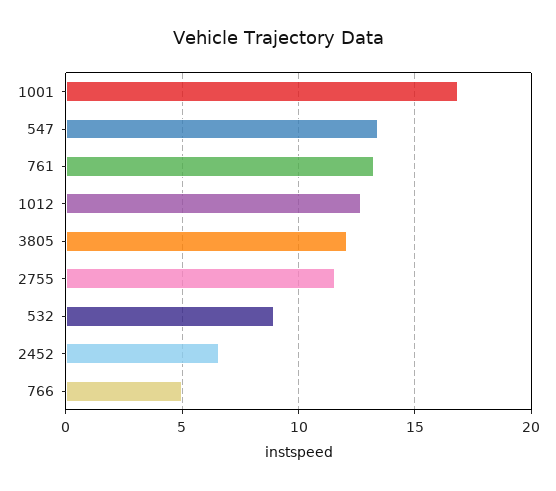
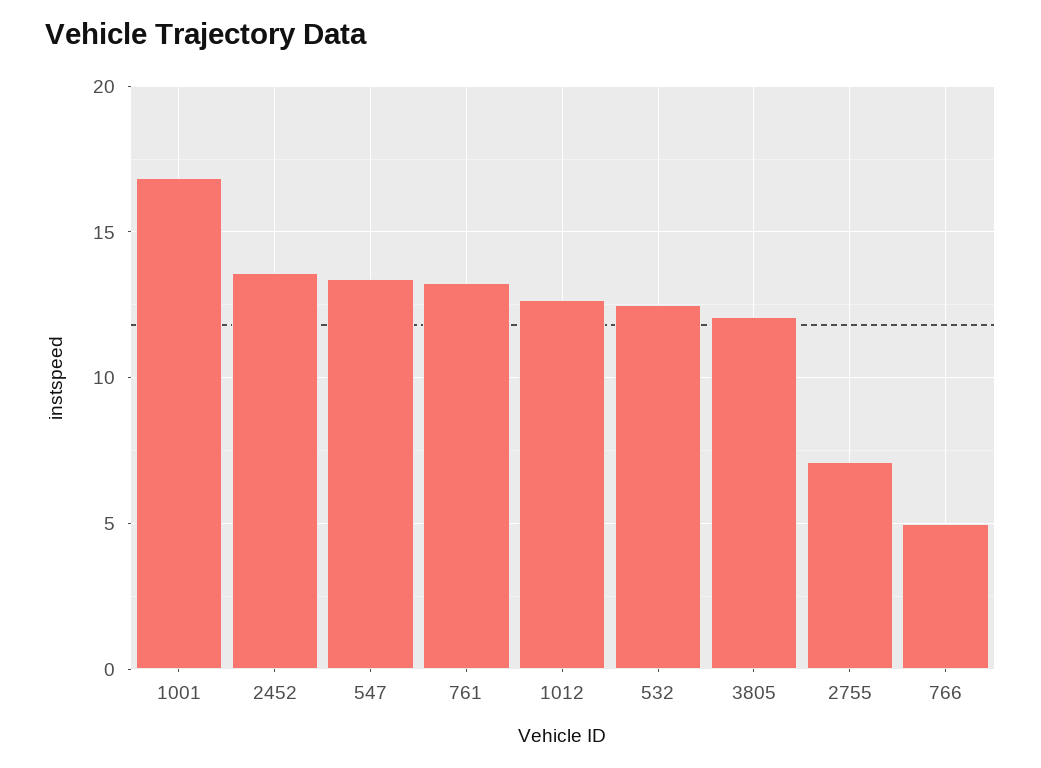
  {
    "1001": 17,
    "547": 13.5,
    "761": 13,
    "1012": 12.5,
    "3805": 12,
-   "2755": 11.5,
+   "2755": 7,
-   "532": 9,
+   "532": 12.5,
-   "2452": 6.5,
+   "2452": 13.5,
    "766": 5
  }

